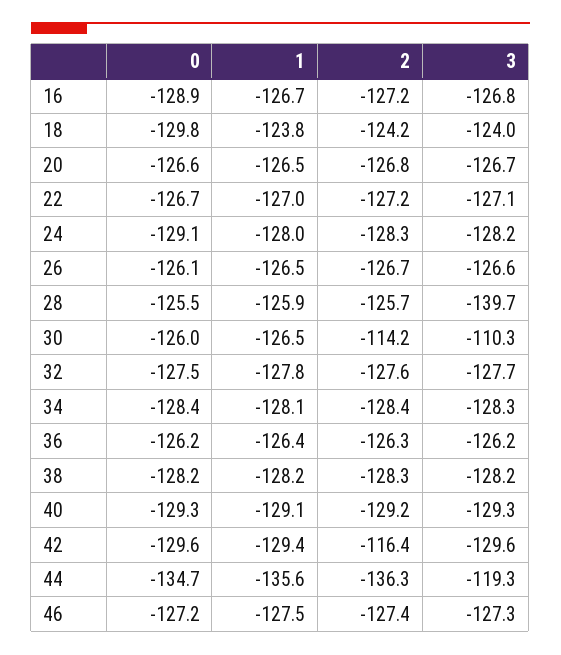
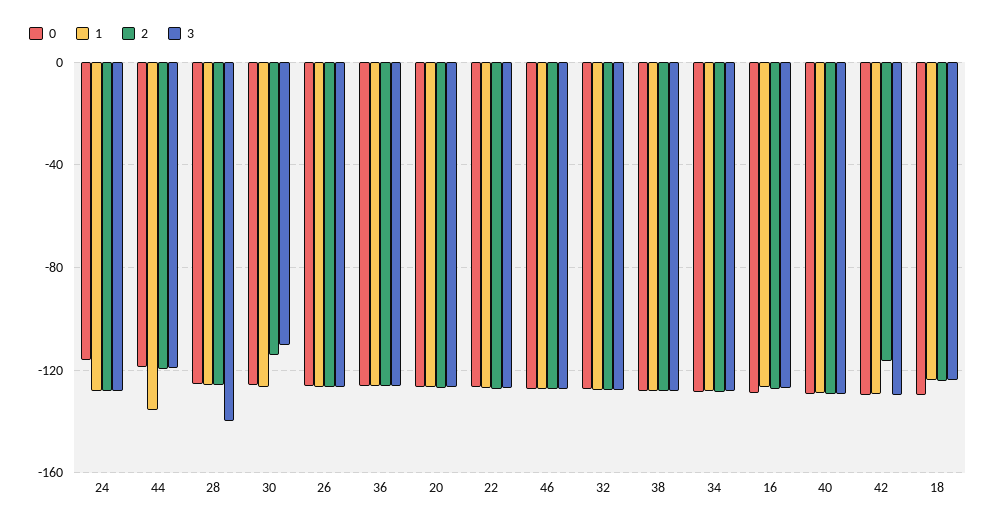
  {
    "0": {
      "16": -128.9,
      "18": -129.8,
      "20": -126.6,
      "22": -126.7,
-     "24": -129.1,
+     "24": -115,
      "26": -126.1,
      "28": -125.5,
      "30": -126,
      "32": -127.5,
      "34": -128.4,
      "36": -126.2,
      "38": -128.2,
      "40": -129.3,
      "42": -129.6,
-     "44": -134.7,
+     "44": -120,
      "46": -127.2
    },
    "1": {
      "16": -126.7,
      "18": -123.8,
      "20": -126.5,
      "22": -127,
      "24": -128,
      "26": -126.5,
      "28": -125.9,
      "30": -126.5,
      "32": -127.8,
      "34": -128.1,
      "36": -126.4,
      "38": -128.2,
      "40": -129.1,
      "42": -129.4,
      "44": -135.6,
      "46": -127.5
    },
    "2": {
      "16": -127.2,
      "18": -124.2,
      "20": -126.8,
      "22": -127.2,
      "24": -128.3,
      "26": -126.7,
      "28": -125.7,
      "30": -114.2,
      "32": -127.6,
      "34": -128.4,
      "36": -126.3,
      "38": -128.3,
      "40": -129.2,
      "42": -116.4,
-     "44": -136.3,
+     "44": -120,
      "46": -127.4
    },
    "3": {
      "16": -126.8,
      "18": -124,
      "20": -126.7,
      "22": -127.1,
      "24": -128.2,
      "26": -126.6,
      "28": -139.7,
      "30": -110.3,
      "32": -127.7,
      "34": -128.3,
      "36": -126.2,
      "38": -128.2,
      "40": -129.3,
      "42": -129.6,
      "44": -119.3,
      "46": -127.3
    }
  }

